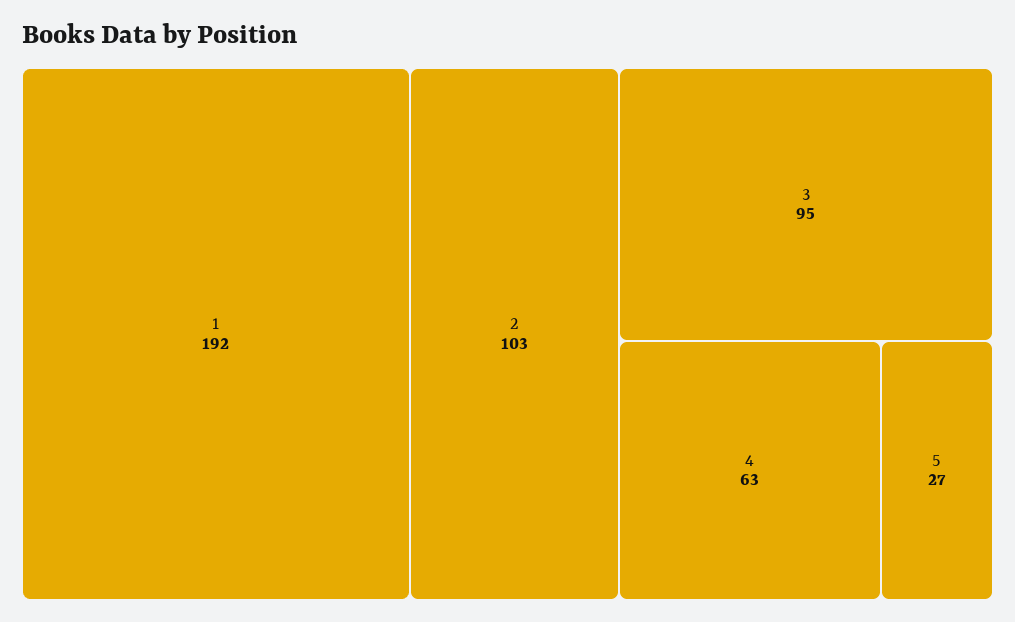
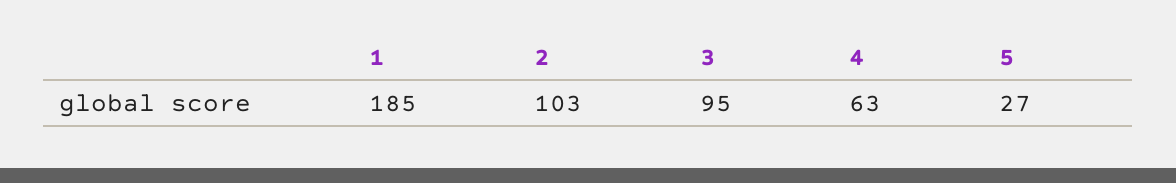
  {
-   "1": 192,
+   "1": 185,
    "2": 103,
    "3": 95,
    "4": 63,
    "5": 27
  }

